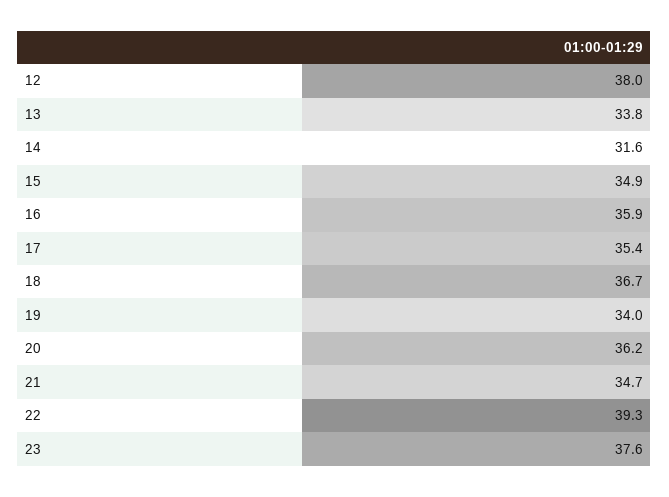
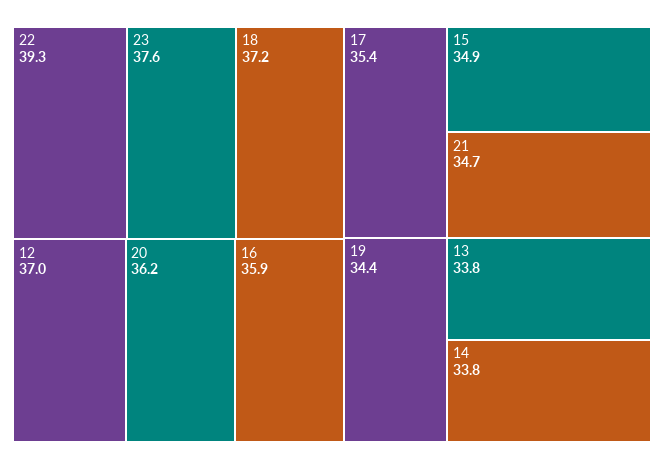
  {
-   "12": 38,
+   "12": 37,
    "13": 33.8,
-   "14": 31.6,
+   "14": 33.8,
    "15": 34.9,
    "16": 35.9,
    "17": 35.4,
-   "18": 36.7,
+   "18": 37.2,
-   "19": 34,
+   "19": 34.4,
    "20": 36.2,
    "21": 34.7,
    "22": 39.3,
    "23": 37.6
  }

